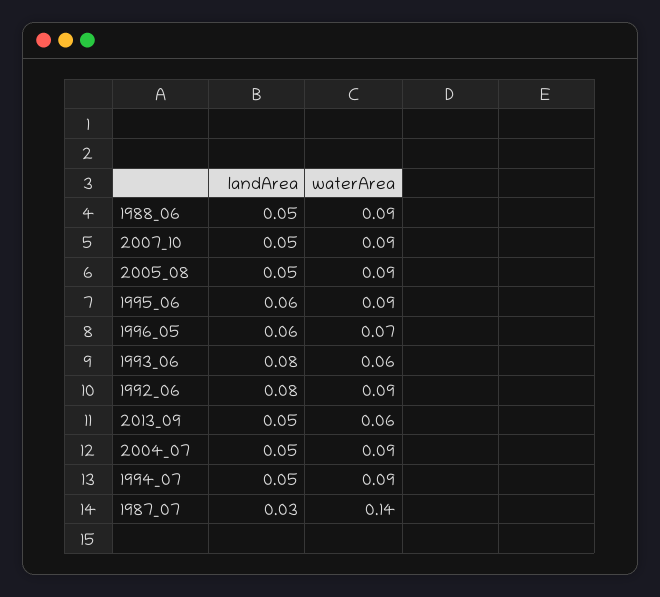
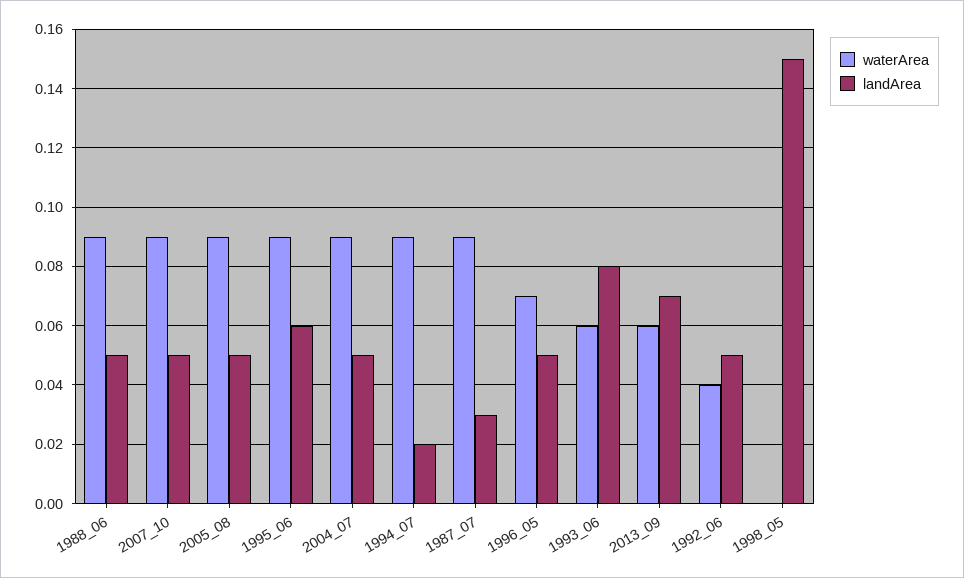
  {
    "landArea": {
      "1988_06": 0.05,
      "2007_10": 0.05,
      "2005_08": 0.05,
      "1995_06": 0.06,
-     "1996_05": 0.06,
+     "1996_05": 0.05,
      "1993_06": 0.08,
-     "1992_06": 0.08,
+     "1992_06": 0.05,
-     "2013_09": 0.05,
+     "2013_09": 0.07,
      "2004_07": 0.05,
-     "1994_07": 0.05,
+     "1994_07": 0.02,
-     "1987_07": 0.03
+     "1987_07": 0.03,
+     "1998_05": 0.15
    },
    "waterArea": {
      "1988_06": 0.09,
      "2007_10": 0.09,
      "2005_08": 0.09,
      "1995_06": 0.09,
      "1996_05": 0.07,
      "1993_06": 0.06,
-     "1992_06": 0.09,
+     "1992_06": 0.04,
      "2013_09": 0.06,
      "2004_07": 0.09,
      "1994_07": 0.09,
-     "1987_07": 0.14
+     "1987_07": 0.09,
+     "1998_05": 0
    }
  }

